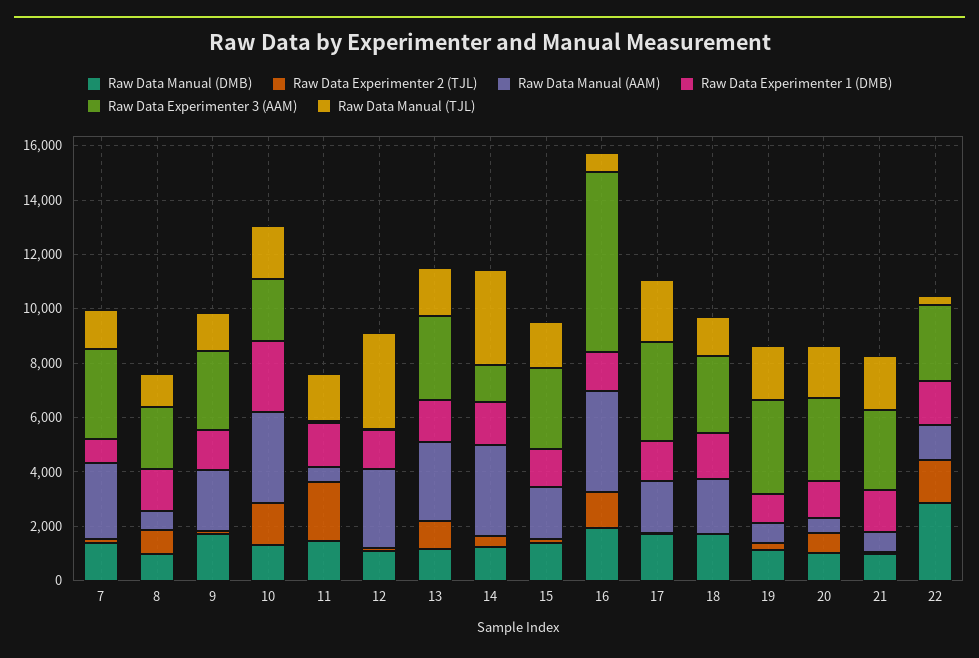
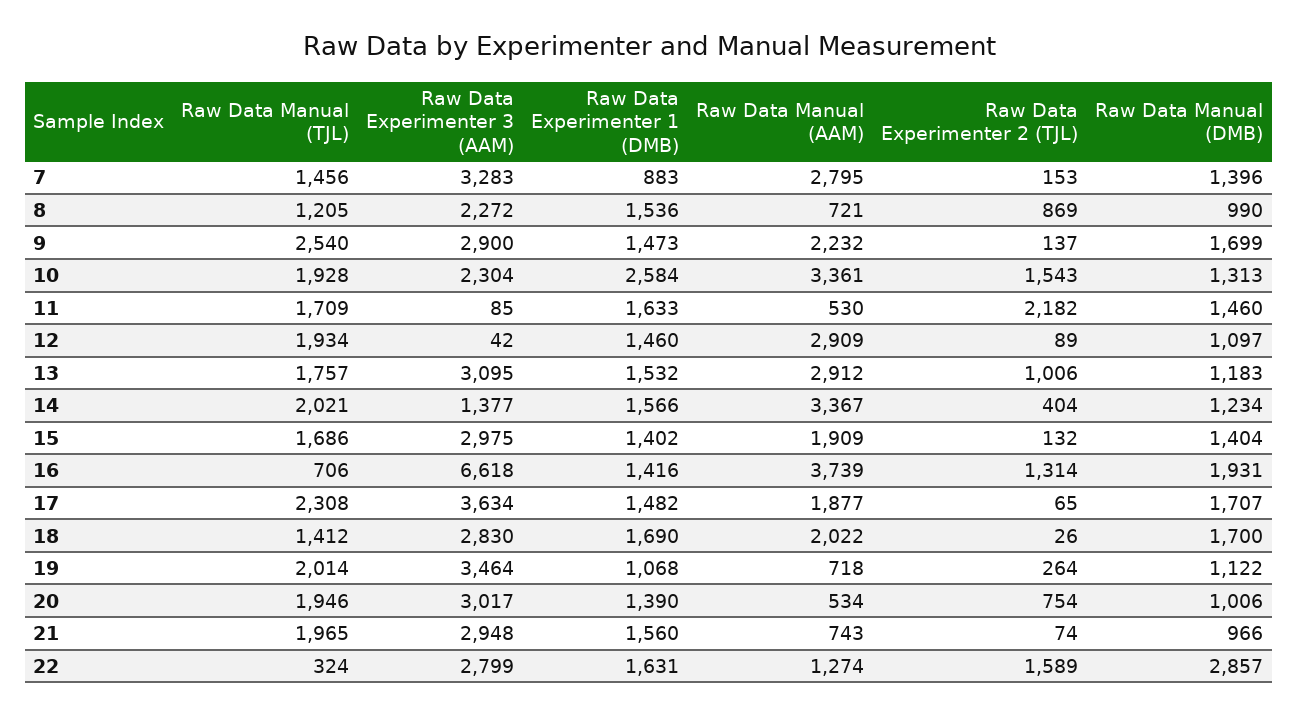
  {
    "Raw Data Manual (DMB)": {
      "7": 1396,
      "8": 990,
      "9": 1699,
      "10": 1313,
      "11": 1460,
      "12": 1097,
      "13": 1183,
      "14": 1234,
      "15": 1404,
      "16": 1931,
      "17": 1707,
      "18": 1700,
      "19": 1122,
      "20": 1006,
      "21": 966,
      "22": 2857
    },
    "Raw Data Experimenter 2 (TJL)": {
      "7": 153,
      "8": 869,
      "9": 137,
      "10": 1543,
      "11": 2182,
      "12": 89,
      "13": 1006,
      "14": 404,
      "15": 132,
      "16": 1314,
      "17": 65,
      "18": 26,
      "19": 264,
      "20": 754,
      "21": 74,
      "22": 1589
    },
    "Raw Data Manual (AAM)": {
      "7": 2795,
      "8": 721,
      "9": 2232,
      "10": 3361,
      "11": 530,
      "12": 2909,
      "13": 2912,
      "14": 3367,
      "15": 1909,
      "16": 3739,
      "17": 1877,
      "18": 2022,
      "19": 718,
      "20": 534,
      "21": 743,
      "22": 1274
    },
    "Raw Data Experimenter 1 (DMB)": {
      "7": 883,
      "8": 1536,
      "9": 1473,
      "10": 2584,
      "11": 1633,
      "12": 1460,
      "13": 1532,
      "14": 1566,
      "15": 1402,
      "16": 1416,
      "17": 1482,
      "18": 1690,
      "19": 1068,
      "20": 1390,
      "21": 1560,
      "22": 1631
    },
    "Raw Data Experimenter 3 (AAM)": {
      "7": 3283,
      "8": 2272,
      "9": 2900,
      "10": 2304,
      "11": 85,
      "12": 42,
      "13": 3095,
      "14": 1377,
      "15": 2975,
      "16": 6618,
      "17": 3634,
      "18": 2830,
      "19": 3464,
      "20": 3017,
      "21": 2948,
      "22": 2799
    },
    "Raw Data Manual (TJL)": {
      "7": 1456,
      "8": 1205,
-     "9": 1500,
+     "9": 2540,
      "10": 1928,
      "11": 1709,
-     "12": 3500,
+     "12": 1934,
      "13": 1757,
-     "14": 3500,
+     "14": 2021,
      "15": 1686,
      "16": 706,
      "17": 2308,
      "18": 1412,
      "19": 2014,
      "20": 1946,
      "21": 1965,
      "22": 324
    }
  }

